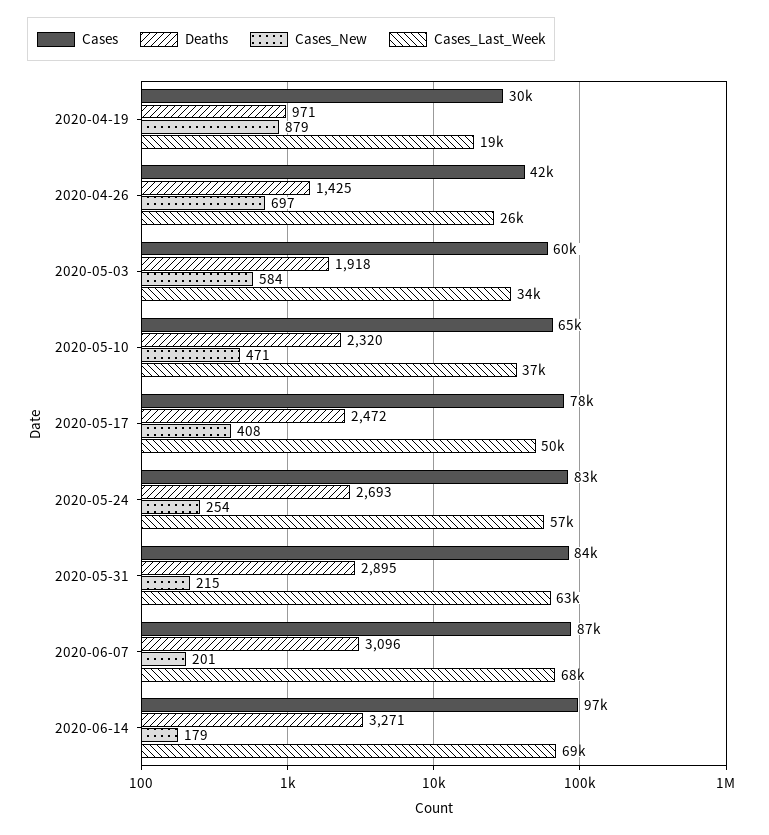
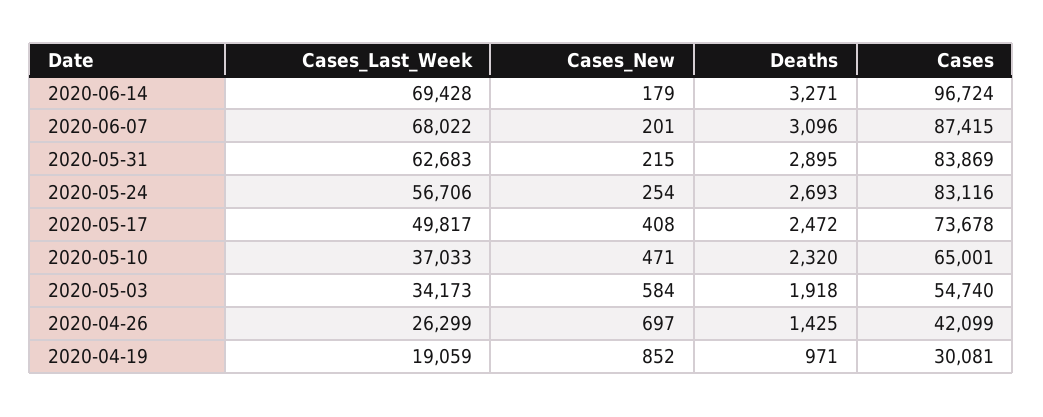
  {
    "Cases": {
      "2020-04-19": 30081,
      "2020-04-26": 42099,
-     "2020-05-03": 60000,
+     "2020-05-03": 54740,
      "2020-05-10": 65001,
-     "2020-05-17": 78000,
+     "2020-05-17": 73678,
      "2020-05-24": 83116,
      "2020-05-31": 83869,
      "2020-06-07": 87415,
      "2020-06-14": 96724
    },
    "Deaths": {
      "2020-04-19": 971,
      "2020-04-26": 1425,
      "2020-05-03": 1918,
      "2020-05-10": 2320,
      "2020-05-17": 2472,
      "2020-05-24": 2693,
      "2020-05-31": 2895,
      "2020-06-07": 3096,
      "2020-06-14": 3271
    },
    "Cases_New": {
-     "2020-04-19": 879,
+     "2020-04-19": 852,
      "2020-04-26": 697,
      "2020-05-03": 584,
      "2020-05-10": 471,
      "2020-05-17": 408,
      "2020-05-24": 254,
      "2020-05-31": 215,
      "2020-06-07": 201,
      "2020-06-14": 179
    },
    "Cases_Last_Week": {
      "2020-04-19": 19059,
      "2020-04-26": 26299,
      "2020-05-03": 34173,
      "2020-05-10": 37033,
      "2020-05-17": 49817,
      "2020-05-24": 56706,
      "2020-05-31": 62683,
      "2020-06-07": 68022,
      "2020-06-14": 69428
    }
  }

